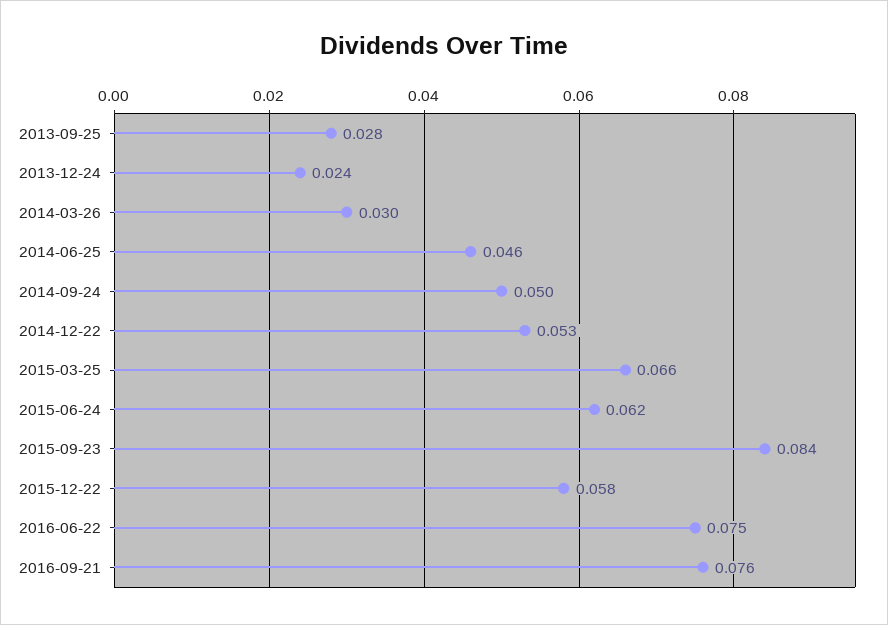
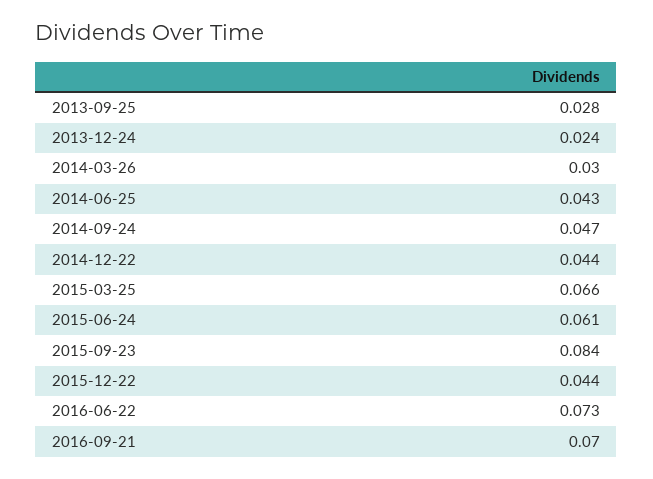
  {
    "2013-09-25": 0.028,
    "2013-12-24": 0.024,
    "2014-03-26": 0.03,
-   "2014-06-25": 0.046,
+   "2014-06-25": 0.043,
-   "2014-09-24": 0.05,
+   "2014-09-24": 0.047,
-   "2014-12-22": 0.053,
+   "2014-12-22": 0.044,
    "2015-03-25": 0.066,
-   "2015-06-24": 0.062,
+   "2015-06-24": 0.061,
    "2015-09-23": 0.084,
-   "2015-12-22": 0.058,
+   "2015-12-22": 0.044,
-   "2016-06-22": 0.075,
+   "2016-06-22": 0.073,
-   "2016-09-21": 0.076
+   "2016-09-21": 0.07
  }

